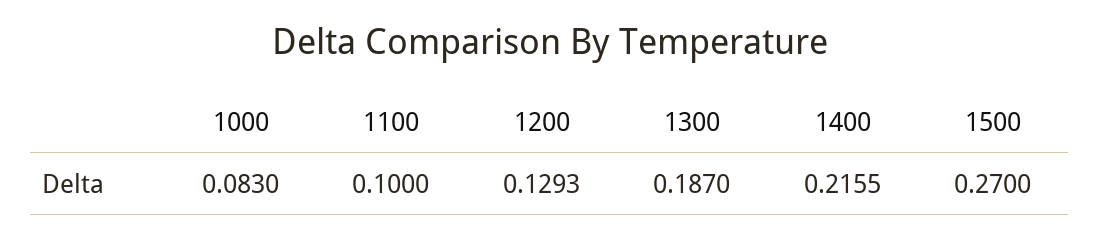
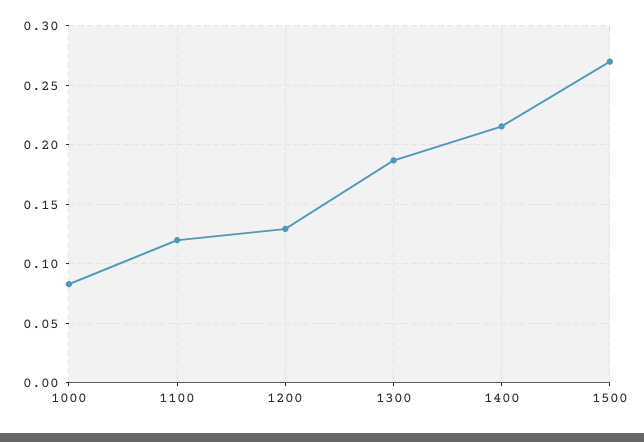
  {
    "1000": 0.083,
-   "1100": 0.1,
+   "1100": 0.12,
    "1200": 0.1293,
    "1300": 0.187,
    "1400": 0.2155,
    "1500": 0.27
  }

